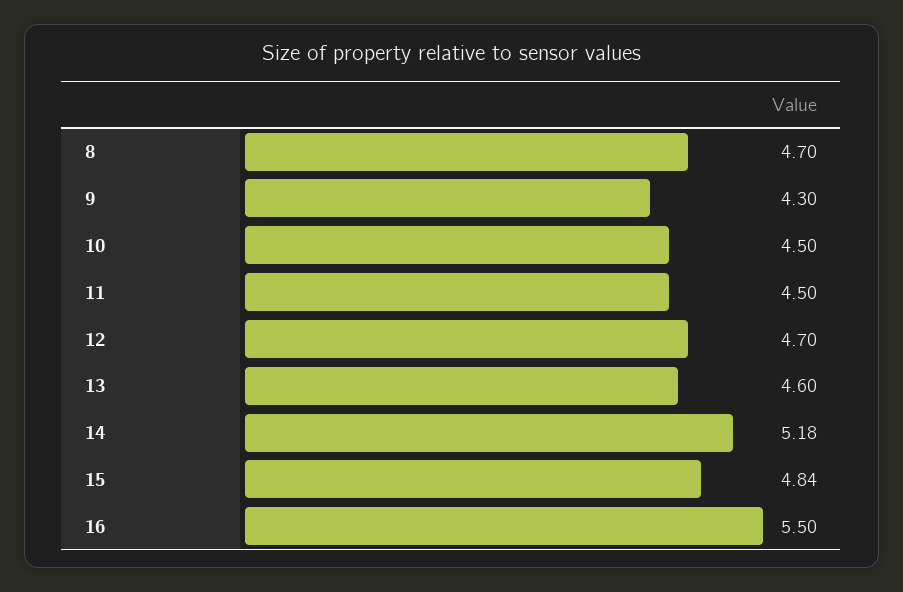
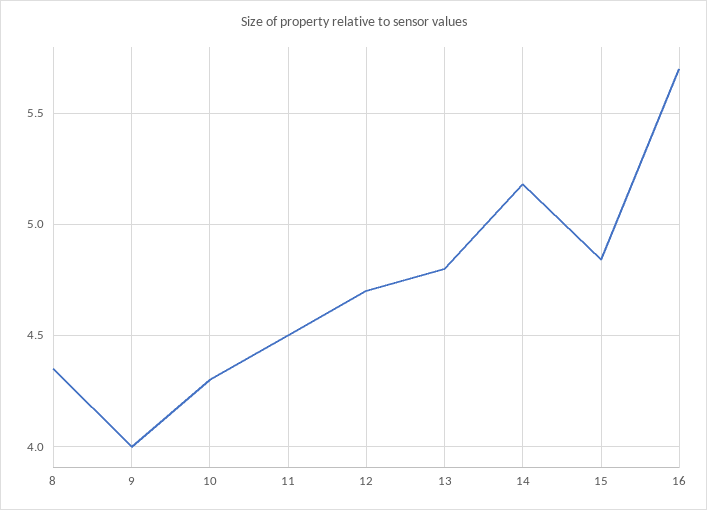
  {
-   "8": 4.7,
+   "8": 4.35,
-   "9": 4.3,
+   "9": 4,
-   "10": 4.5,
+   "10": 4.3,
    "11": 4.5,
    "12": 4.7,
-   "13": 4.6,
+   "13": 4.8,
    "14": 5.18,
    "15": 4.84,
-   "16": 5.5
+   "16": 5.7
  }

